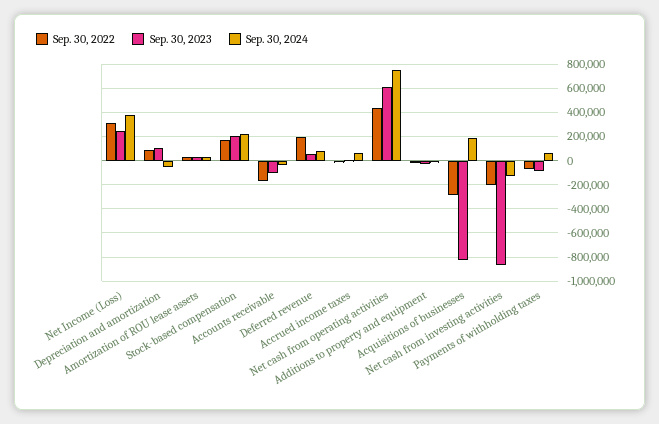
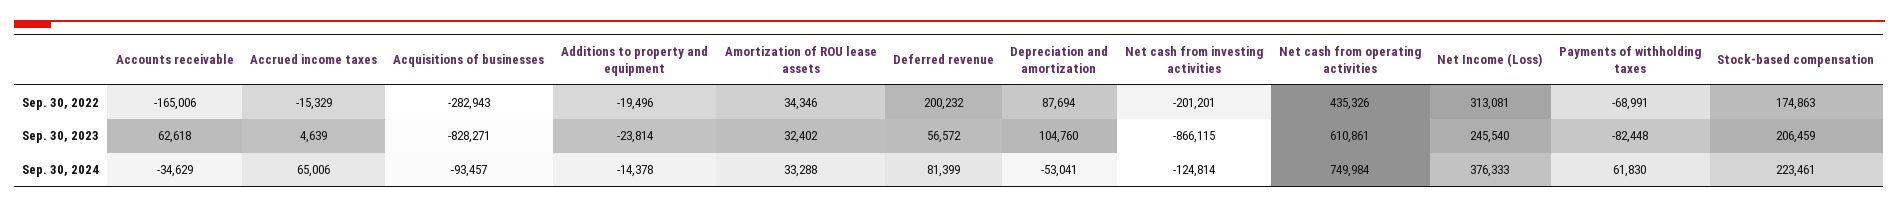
  {
    "Sep. 30, 2022": {
      "Net Income (Loss)": 313081,
      "Depreciation and amortization": 87694,
      "Amortization of ROU lease assets": 34346,
      "Stock-based compensation": 174863,
      "Accounts receivable": -165006,
      "Deferred revenue": 200232,
      "Accrued income taxes": -15329,
      "Net cash from operating activities": 435326,
      "Additions to property and equipment": -19496,
      "Acquisitions of businesses": -282943,
      "Net cash from investing activities": -201201,
      "Payments of withholding taxes": -68991
    },
    "Sep. 30, 2023": {
      "Net Income (Loss)": 245540,
      "Depreciation and amortization": 104760,
      "Amortization of ROU lease assets": 32402,
      "Stock-based compensation": 206459,
-     "Accounts receivable": -100000,
+     "Accounts receivable": 62618,
      "Deferred revenue": 56572,
      "Accrued income taxes": 4639,
      "Net cash from operating activities": 610861,
      "Additions to property and equipment": -23814,
      "Acquisitions of businesses": -828271,
      "Net cash from investing activities": -866115,
      "Payments of withholding taxes": -82448
    },
    "Sep. 30, 2024": {
      "Net Income (Loss)": 376333,
      "Depreciation and amortization": -53041,
      "Amortization of ROU lease assets": 33288,
      "Stock-based compensation": 223461,
      "Accounts receivable": -34629,
      "Deferred revenue": 81399,
      "Accrued income taxes": 65006,
      "Net cash from operating activities": 749984,
      "Additions to property and equipment": -14378,
-     "Acquisitions of businesses": 200000,
+     "Acquisitions of businesses": -93457,
      "Net cash from investing activities": -124814,
      "Payments of withholding taxes": 61830
    }
  }

